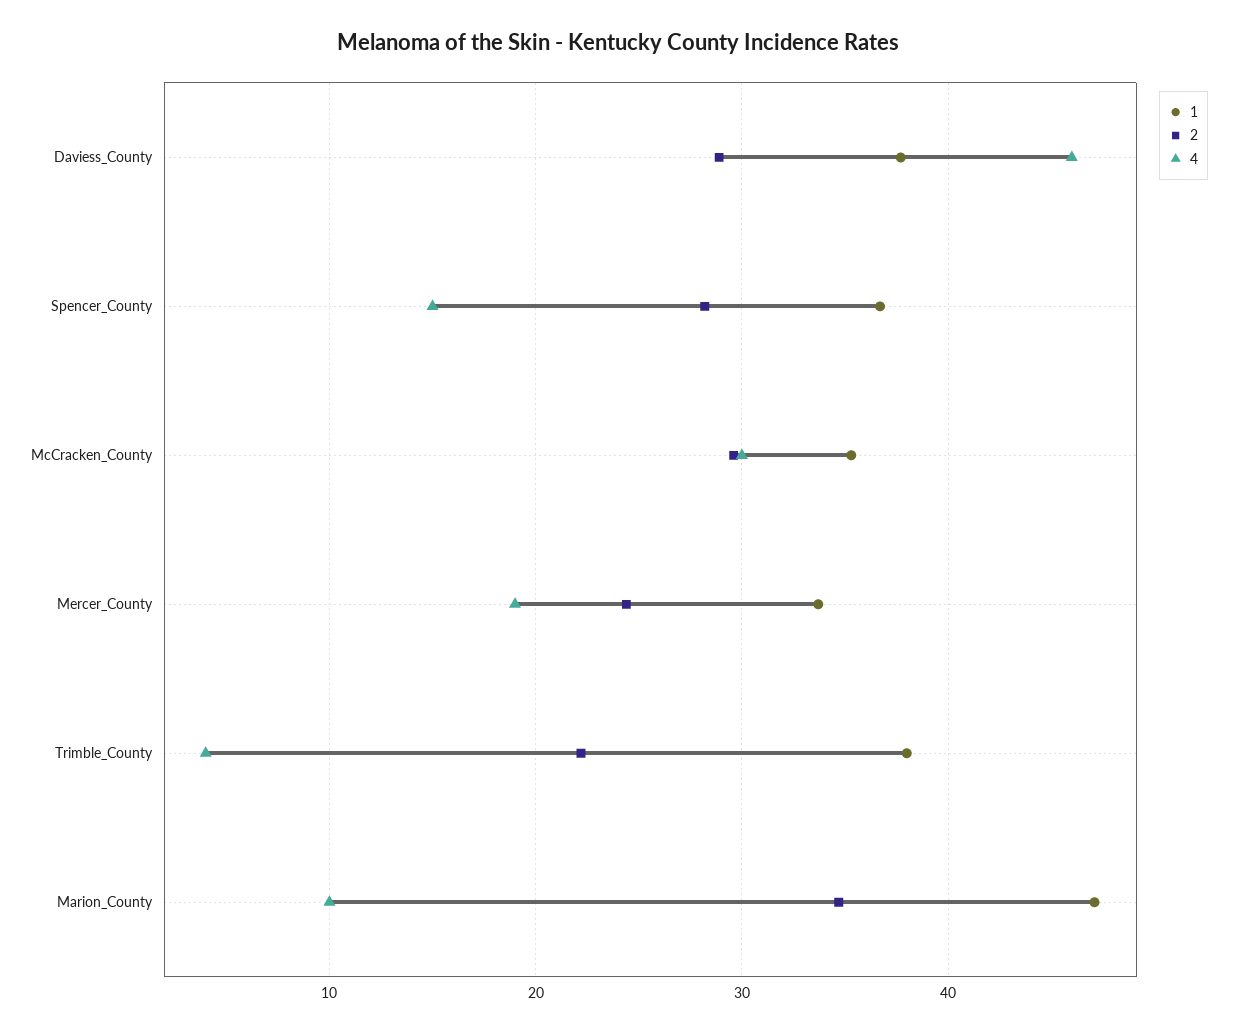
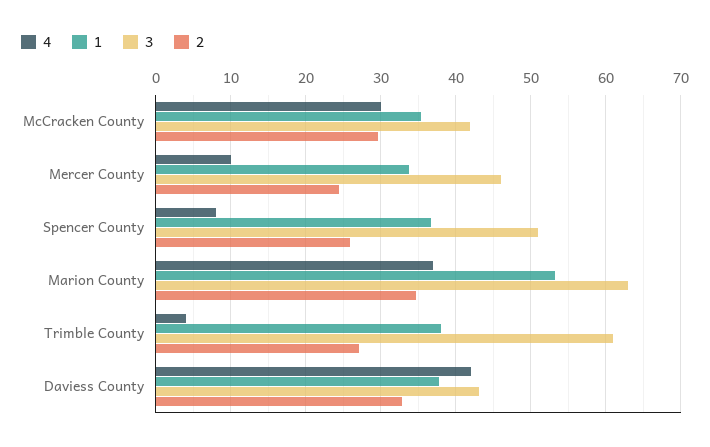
  {
    "1": {
      "Daviess_County": 38,
      "Spencer_County": 37,
      "McCracken_County": 35,
      "Mercer_County": 34,
      "Trimble_County": 38,
-     "Marion_County": 47
+     "Marion_County": 53
    },
    "2": {
-     "Daviess_County": 29,
+     "Daviess_County": 33,
-     "Spencer_County": 28,
+     "Spencer_County": 26,
      "McCracken_County": 30,
      "Mercer_County": 24,
-     "Trimble_County": 22,
+     "Trimble_County": 27,
      "Marion_County": 35
    },
    "4": {
-     "Daviess_County": 46,
+     "Daviess_County": 42,
-     "Spencer_County": 15,
+     "Spencer_County": 8,
      "McCracken_County": 30,
-     "Mercer_County": 19,
+     "Mercer_County": 10,
      "Trimble_County": 4,
-     "Marion_County": 10
+     "Marion_County": 37
-   }
+   },
+   "3": {
+     "McCracken_County": 42,
+     "Mercer_County": 46,
+     "Spencer_County": 51,
+     "Marion_County": 63,
+     "Trimble_County": 61,
+     "Daviess_County": 43
+   }
  }

